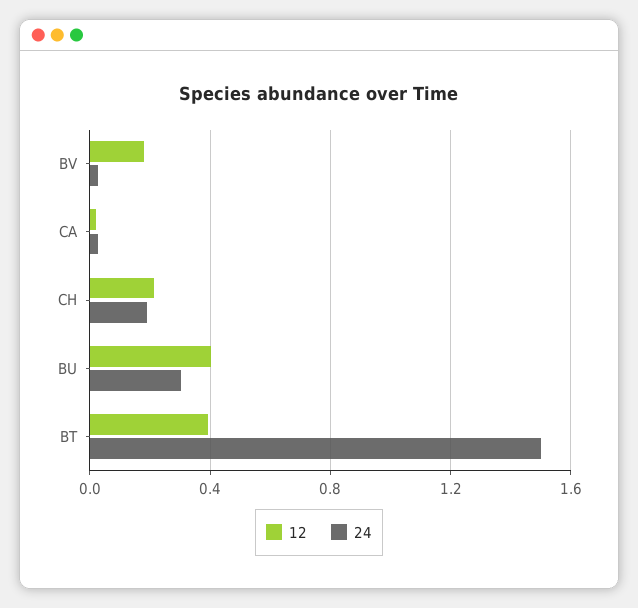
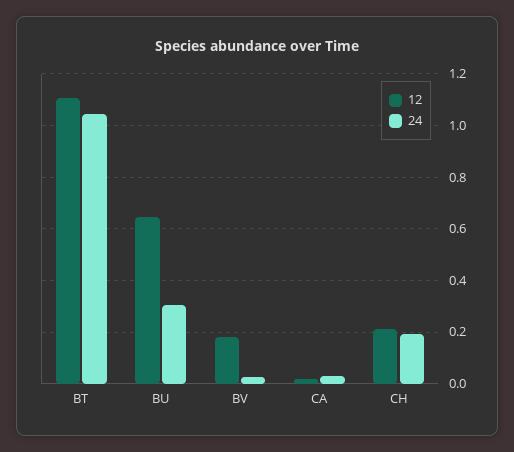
  {
    "12": {
      "BV": 0.175,
      "CA": 0.025,
      "CH": 0.2,
-     "BU": 0.4,
+     "BU": 0.65,
-     "BT": 0.4
+     "BT": 1.1
    },
    "24": {
      "BV": 0.025,
      "CA": 0.025,
      "CH": 0.2,
      "BU": 0.3,
-     "BT": 1.5
+     "BT": 1.05
    }
  }

